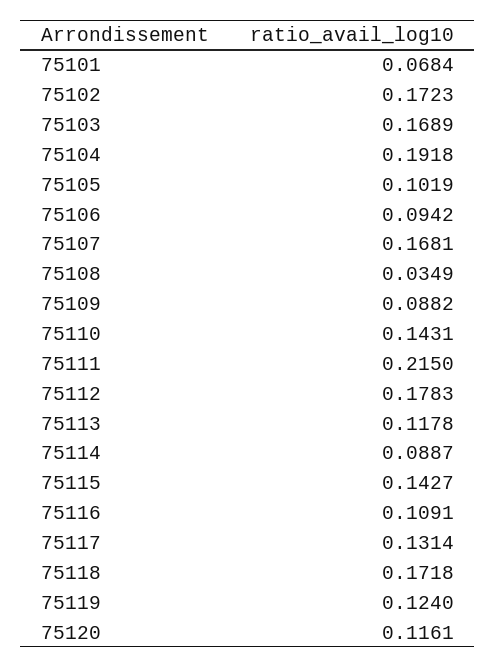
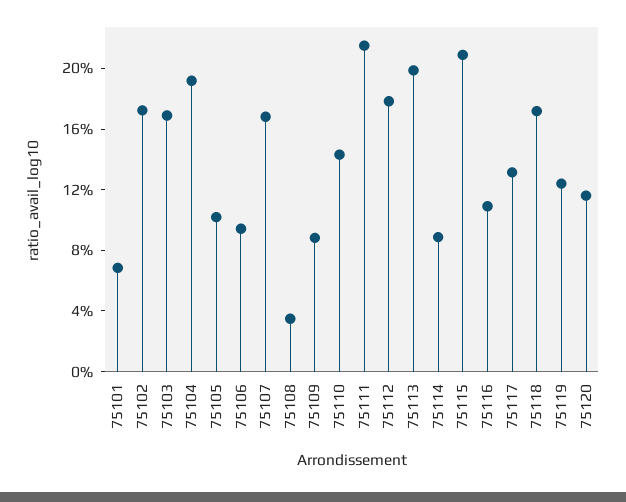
  {
    "75101": 0.0684,
    "75102": 0.1723,
    "75103": 0.1689,
    "75104": 0.1918,
    "75105": 0.1019,
    "75106": 0.0942,
    "75107": 0.1681,
    "75108": 0.0349,
    "75109": 0.0882,
    "75110": 0.1431,
    "75111": 0.215,
    "75112": 0.1783,
-   "75113": 0.1178,
+   "75113": 0.2,
    "75114": 0.0887,
-   "75115": 0.1427,
+   "75115": 0.21,
    "75116": 0.1091,
    "75117": 0.1314,
    "75118": 0.1718,
    "75119": 0.124,
    "75120": 0.1161
  }

